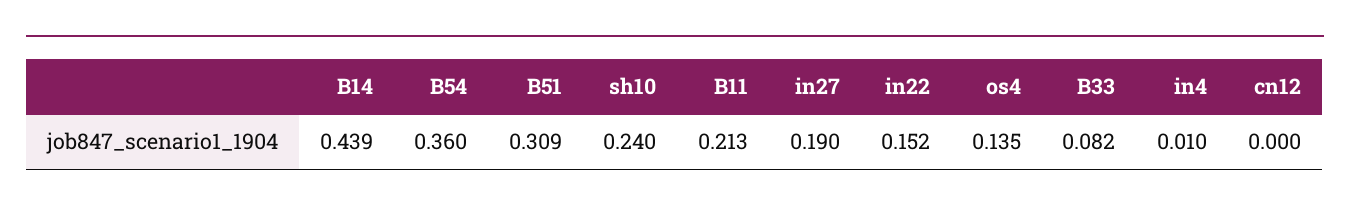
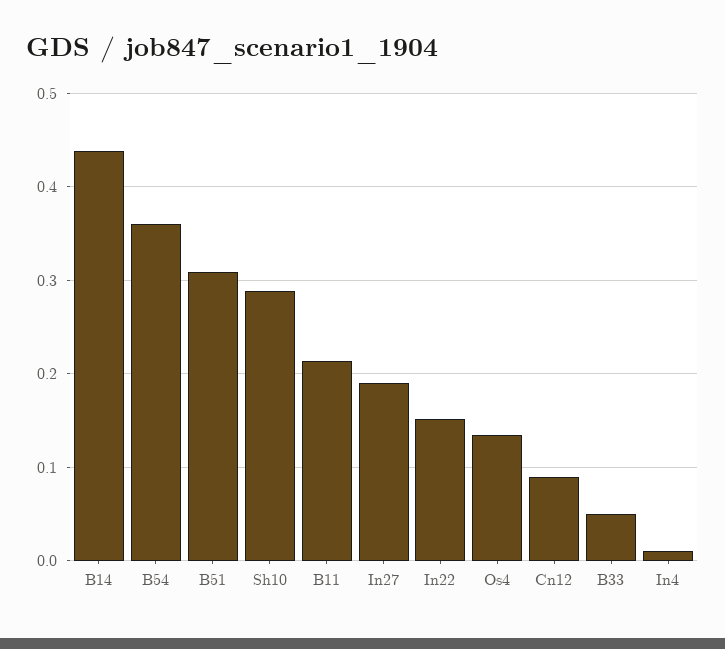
  {
    "B14": 0.439,
    "B54": 0.36,
    "B51": 0.309,
-   "sh10": 0.24,
+   "sh10": 0.29,
    "B11": 0.213,
    "in27": 0.19,
    "in22": 0.152,
    "os4": 0.135,
-   "B33": 0.082,
+   "B33": 0.05,
    "in4": 0.01,
-   "cn12": 0
+   "cn12": 0.09
  }

